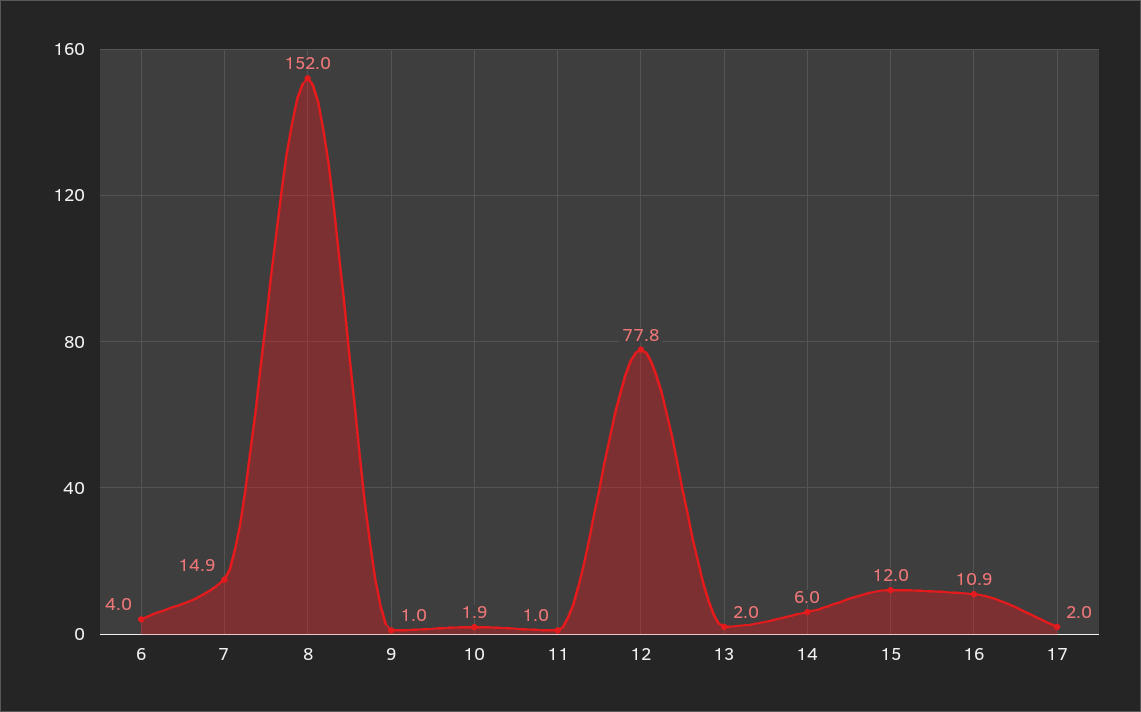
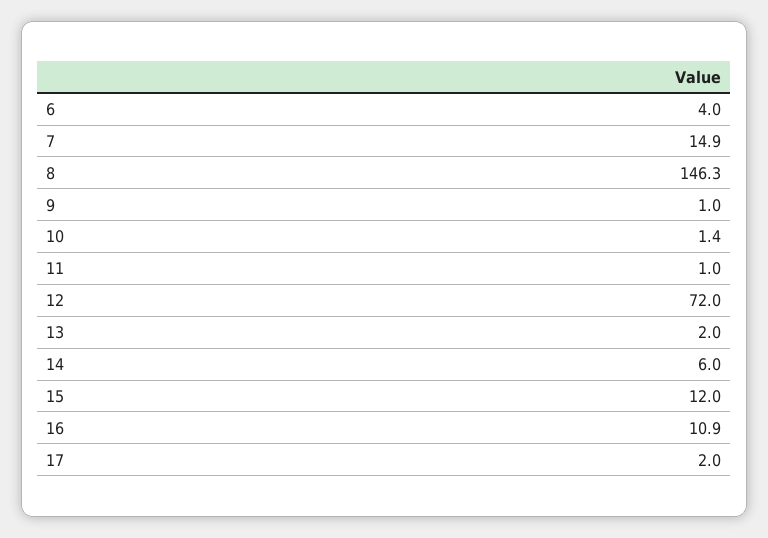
  {
    "6": 4,
    "7": 14.9,
-   "8": 152,
+   "8": 146.3,
    "9": 1,
-   "10": 1.9,
+   "10": 1.4,
    "11": 1,
-   "12": 77.8,
+   "12": 72,
    "13": 2,
    "14": 6,
    "15": 12,
    "16": 10.9,
    "17": 2
  }

